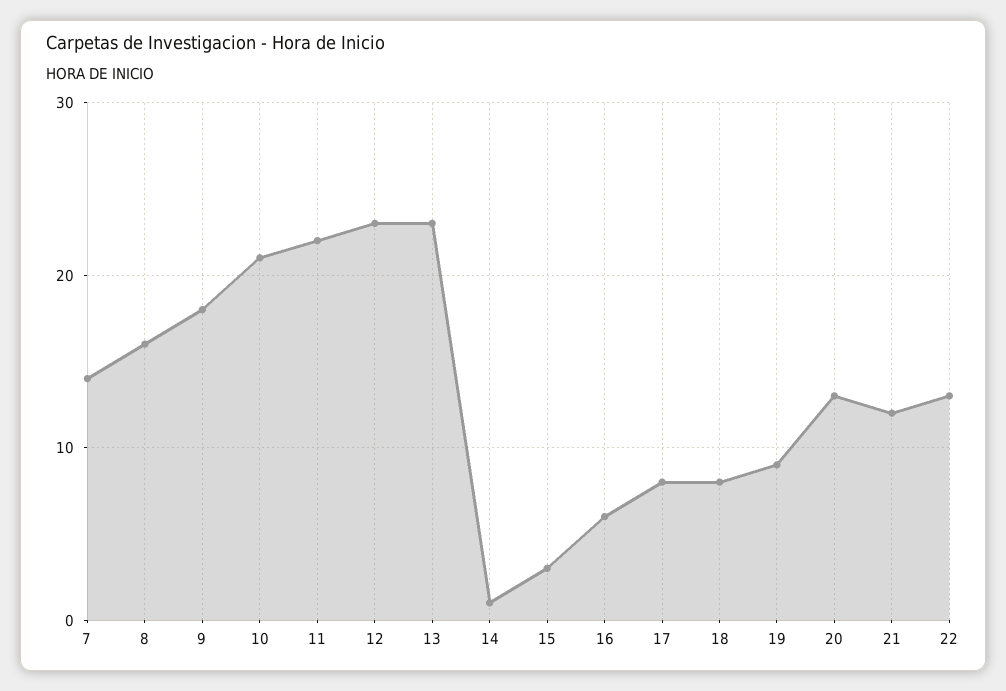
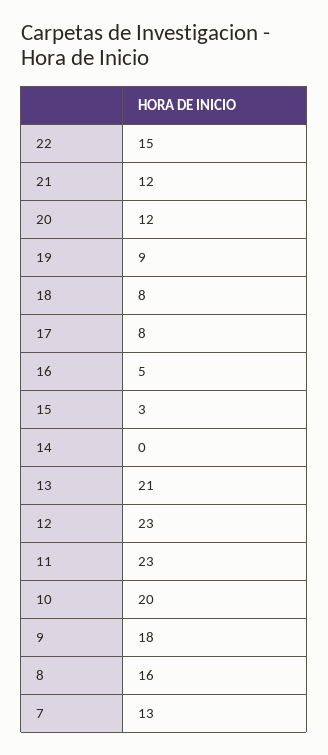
  {
-   "7": 14,
+   "7": 13,
    "8": 16,
    "9": 18,
-   "10": 21,
+   "10": 20,
-   "11": 22,
+   "11": 23,
    "12": 23,
-   "13": 23,
+   "13": 21,
-   "14": 1,
+   "14": 0,
    "15": 3,
-   "16": 6,
+   "16": 5,
    "17": 8,
    "18": 8,
    "19": 9,
-   "20": 13,
+   "20": 12,
    "21": 12,
-   "22": 13
+   "22": 15
  }

